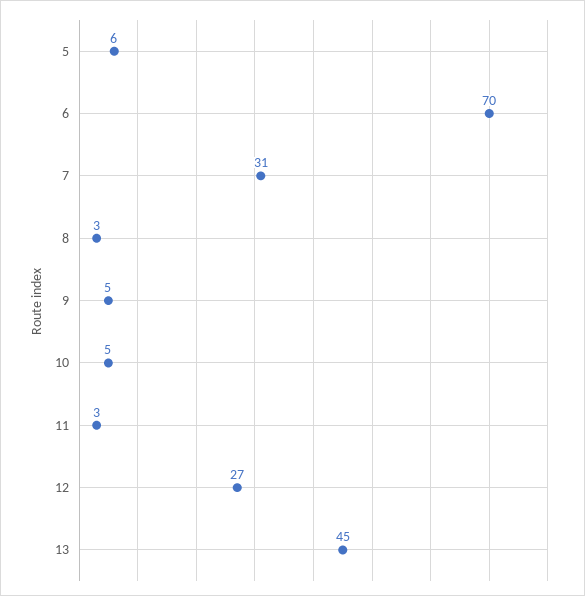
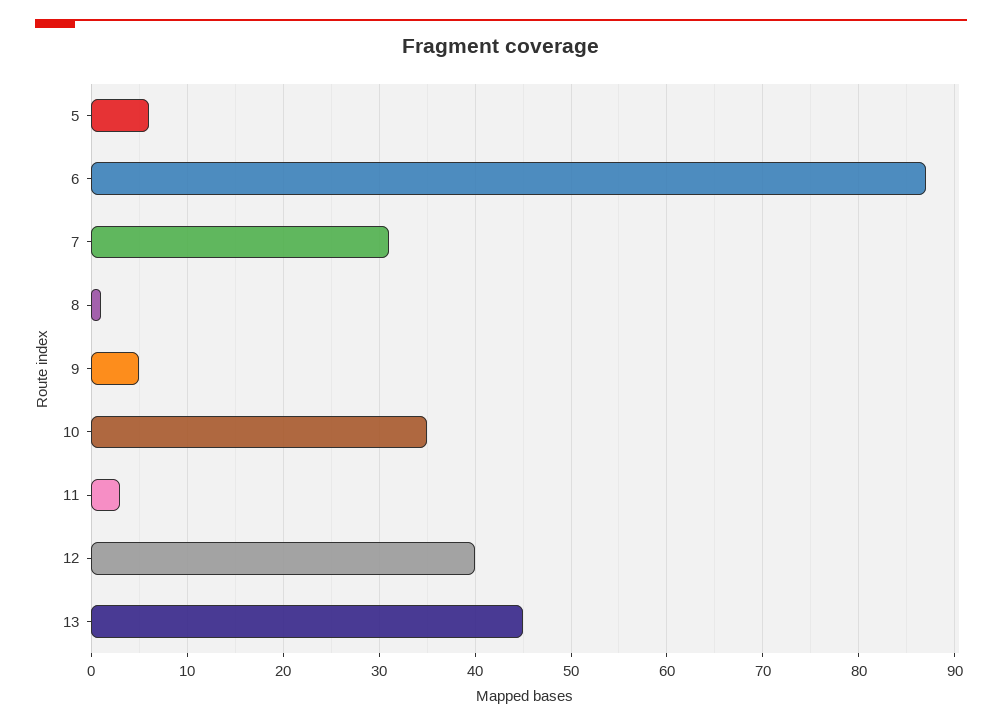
  {
    "5": 6,
-   "6": 70,
+   "6": 87,
    "7": 31,
-   "8": 3,
+   "8": 1,
    "9": 5,
-   "10": 5,
+   "10": 35,
    "11": 3,
-   "12": 27,
+   "12": 40,
    "13": 45
  }

